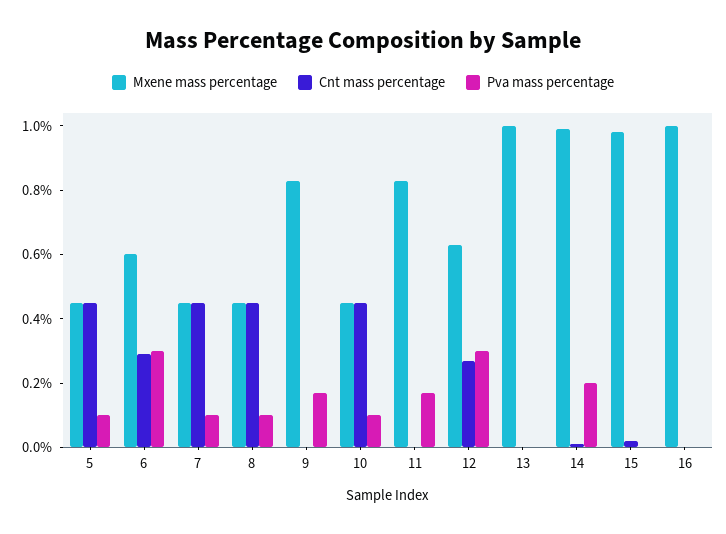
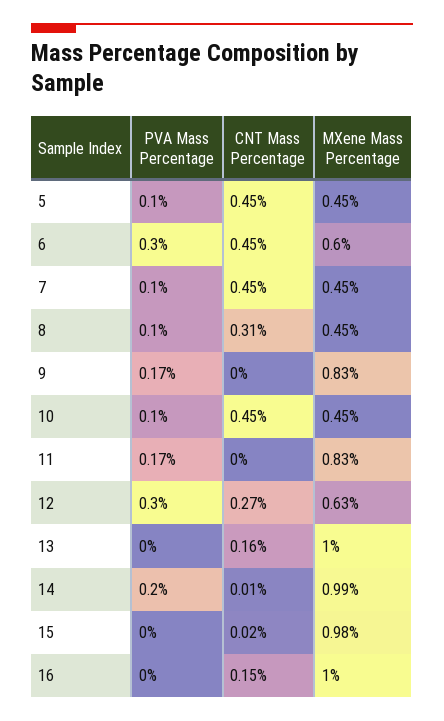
  {
    "Mxene mass percentage": {
      "5": 0.45,
      "6": 0.6,
      "7": 0.45,
      "8": 0.45,
      "9": 0.83,
      "10": 0.45,
      "11": 0.83,
      "12": 0.63,
      "13": 1,
      "14": 0.99,
      "15": 0.98,
      "16": 1
    },
    "Cnt mass percentage": {
      "5": 0.45,
-     "6": 0.3,
+     "6": 0.45,
      "7": 0.45,
-     "8": 0.45,
+     "8": 0.31,
      "9": 0,
      "10": 0.45,
      "11": 0,
      "12": 0.27,
-     "13": 0,
+     "13": 0.16,
      "14": 0.01,
      "15": 0.02,
-     "16": 0
+     "16": 0.15
    },
    "Pva mass percentage": {
      "5": 0.1,
      "6": 0.3,
      "7": 0.1,
      "8": 0.1,
      "9": 0.17,
      "10": 0.1,
      "11": 0.17,
      "12": 0.3,
      "13": 0,
      "14": 0.2,
      "15": 0,
      "16": 0
    }
  }

